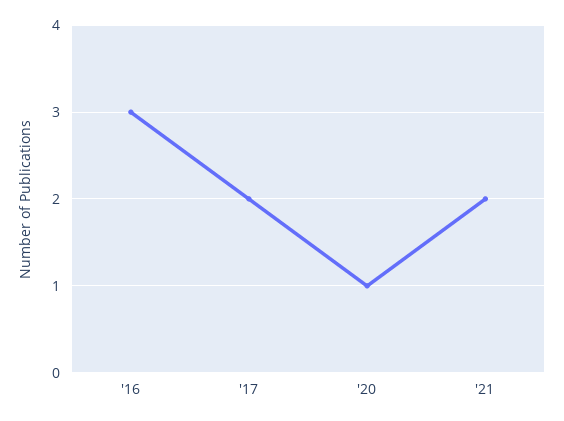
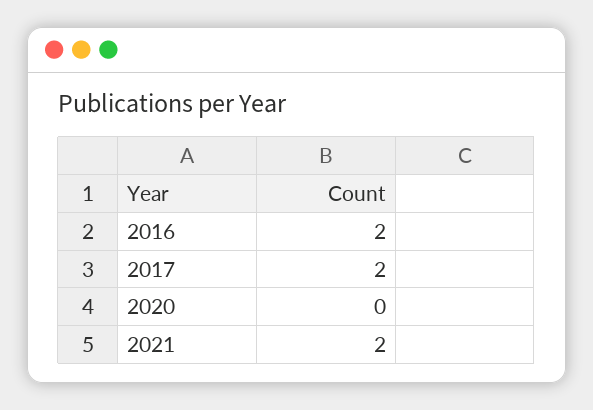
  {
-   "'16": 3,
+   "'16": 2,
    "'17": 2,
-   "'20": 1,
+   "'20": 0,
    "'21": 2
  }

